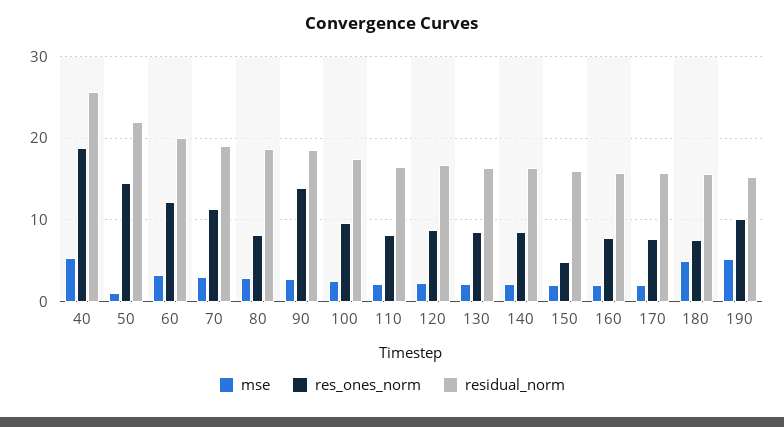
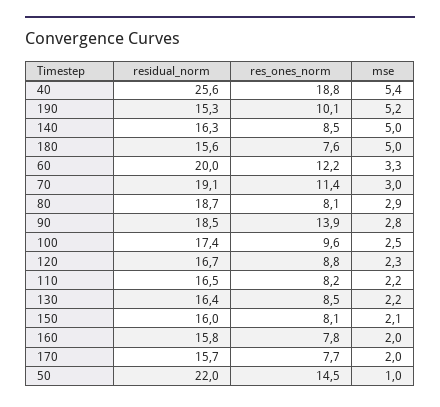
  {
    "mse": {
      "40": 5.4,
      "50": 1,
      "60": 3.3,
      "70": 3,
      "80": 2.9,
      "90": 2.8,
      "100": 2.5,
      "110": 2.2,
      "120": 2.3,
      "130": 2.2,
-     "140": 2,
+     "140": 5,
      "150": 2.1,
      "160": 2,
      "170": 2,
      "180": 5,
      "190": 5.2
    },
    "res_ones_norm": {
      "40": 18.8,
      "50": 14.5,
      "60": 12.2,
      "70": 11.4,
      "80": 8.1,
      "90": 13.9,
      "100": 9.6,
      "110": 8.2,
      "120": 8.8,
      "130": 8.5,
      "140": 8.5,
-     "150": 5,
+     "150": 8.1,
      "160": 7.8,
      "170": 7.7,
      "180": 7.6,
      "190": 10.1
    },
    "residual_norm": {
      "40": 25.6,
      "50": 22,
      "60": 20,
      "70": 19.1,
      "80": 18.7,
      "90": 18.5,
      "100": 17.4,
      "110": 16.5,
      "120": 16.7,
      "130": 16.4,
      "140": 16.3,
      "150": 16,
      "160": 15.8,
      "170": 15.7,
      "180": 15.6,
      "190": 15.3
    }
  }

